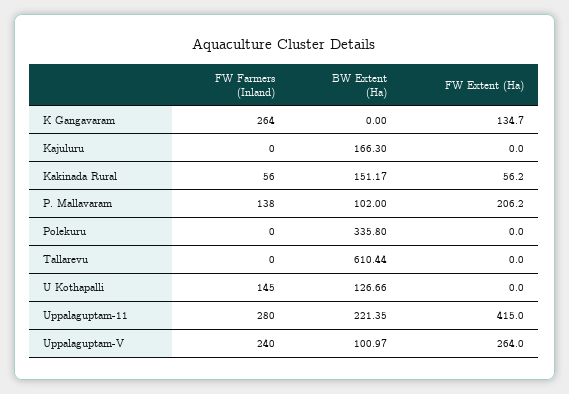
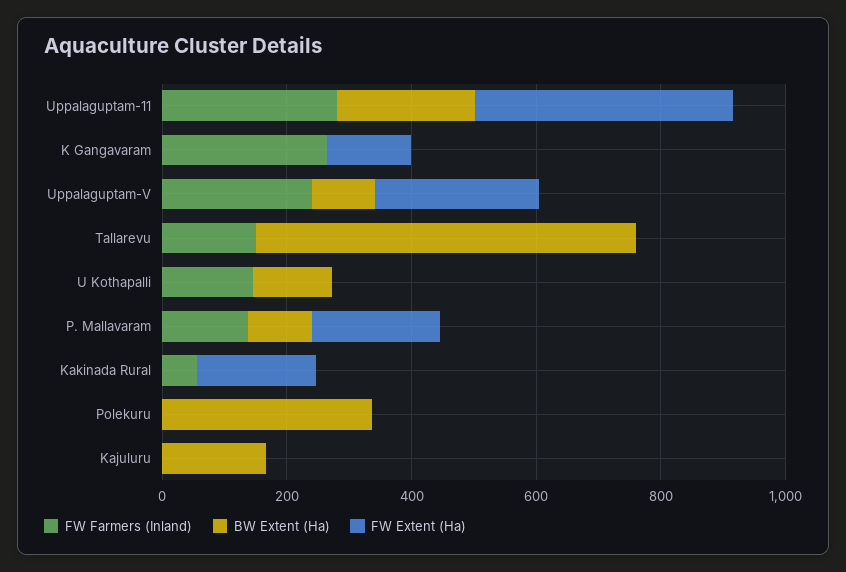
  {
    "FW Farmers (Inland)": {
      "K Gangavaram": 264,
      "Kajuluru": 0,
      "Kakinada Rural": 56,
      "P. Mallavaram": 138,
      "Polekuru": 0,
-     "Tallarevu": 0,
+     "Tallarevu": 150,
      "U Kothapalli": 145,
      "Uppalaguptam-11": 280,
      "Uppalaguptam-V": 240
    },
    "BW Extent (Ha)": {
      "K Gangavaram": 0,
      "Kajuluru": 166.3,
-     "Kakinada Rural": 151.17,
+     "Kakinada Rural": 0,
      "P. Mallavaram": 102,
      "Polekuru": 335.8,
      "Tallarevu": 610.44,
      "U Kothapalli": 126.66,
      "Uppalaguptam-11": 221.35,
      "Uppalaguptam-V": 100.97
    },
    "FW Extent (Ha)": {
      "K Gangavaram": 134.7,
      "Kajuluru": 0,
-     "Kakinada Rural": 56.2,
+     "Kakinada Rural": 200,
      "P. Mallavaram": 206.2,
      "Polekuru": 0,
      "Tallarevu": 0,
      "U Kothapalli": 0,
      "Uppalaguptam-11": 415,
      "Uppalaguptam-V": 264
    }
  }

